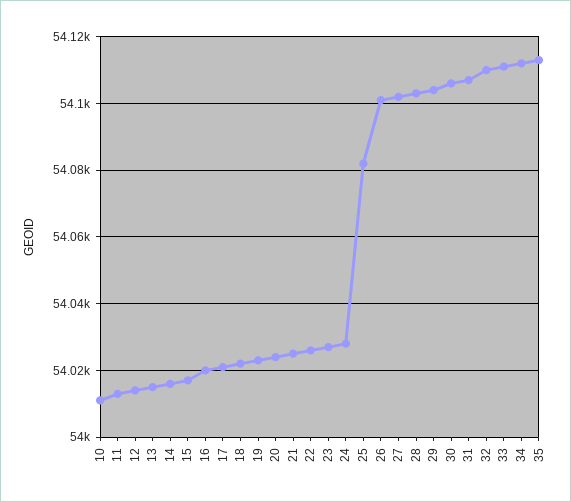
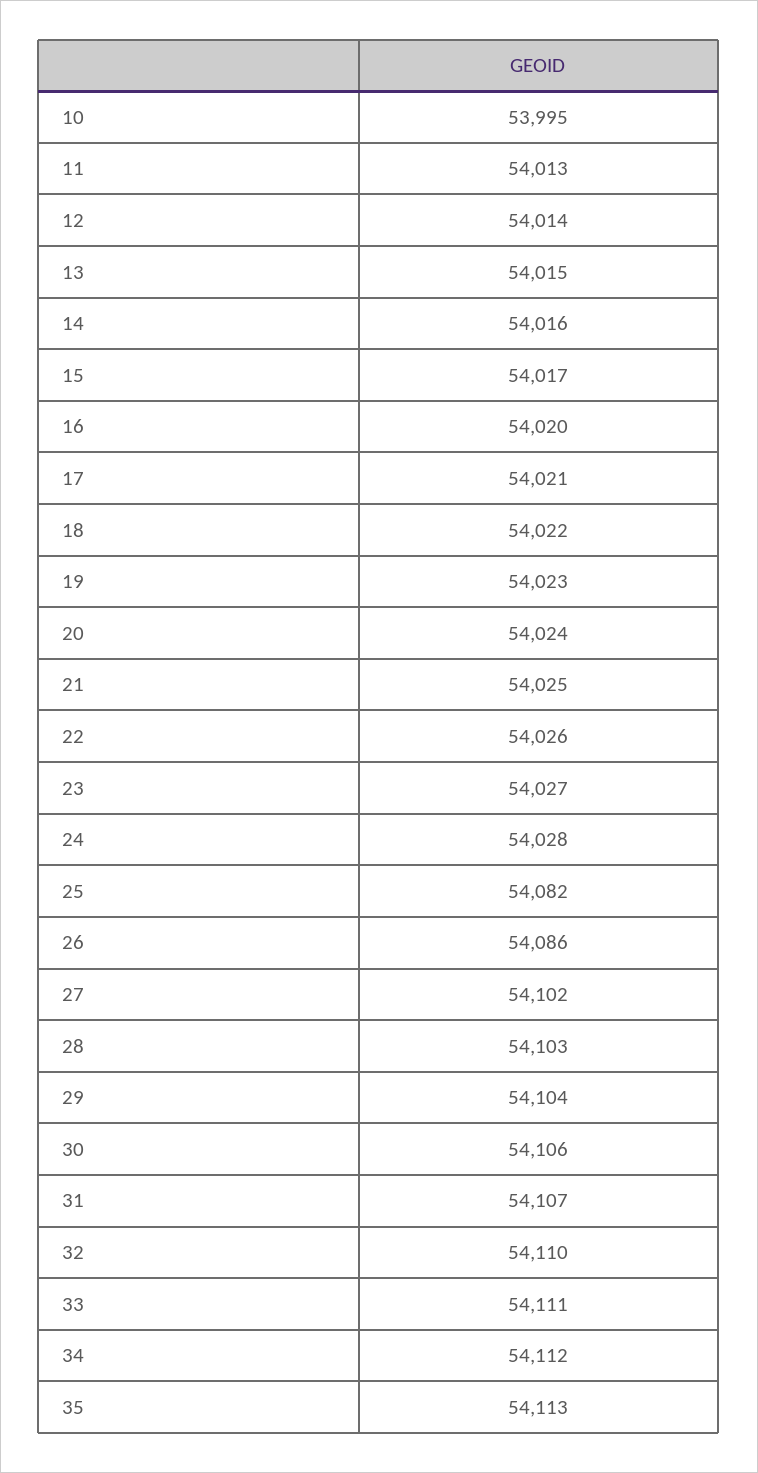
  {
-   "10": 54010,
+   "10": 53995,
    "11": 54013,
    "12": 54014,
    "13": 54015,
    "14": 54016,
    "15": 54017,
    "16": 54020,
    "17": 54021,
    "18": 54022,
    "19": 54023,
    "20": 54024,
    "21": 54025,
    "22": 54026,
    "23": 54027,
    "24": 54028,
    "25": 54082,
-   "26": 54100,
+   "26": 54086,
    "27": 54102,
    "28": 54103,
    "29": 54104,
    "30": 54106,
    "31": 54107,
    "32": 54110,
    "33": 54111,
    "34": 54112,
    "35": 54113
  }

